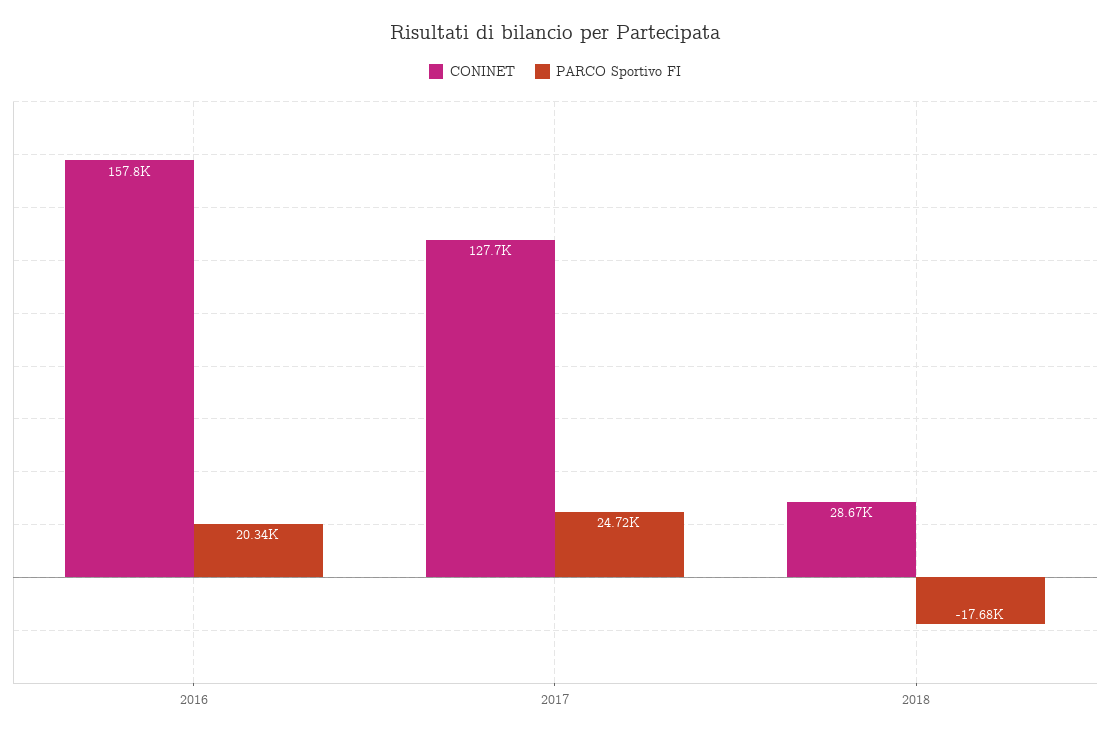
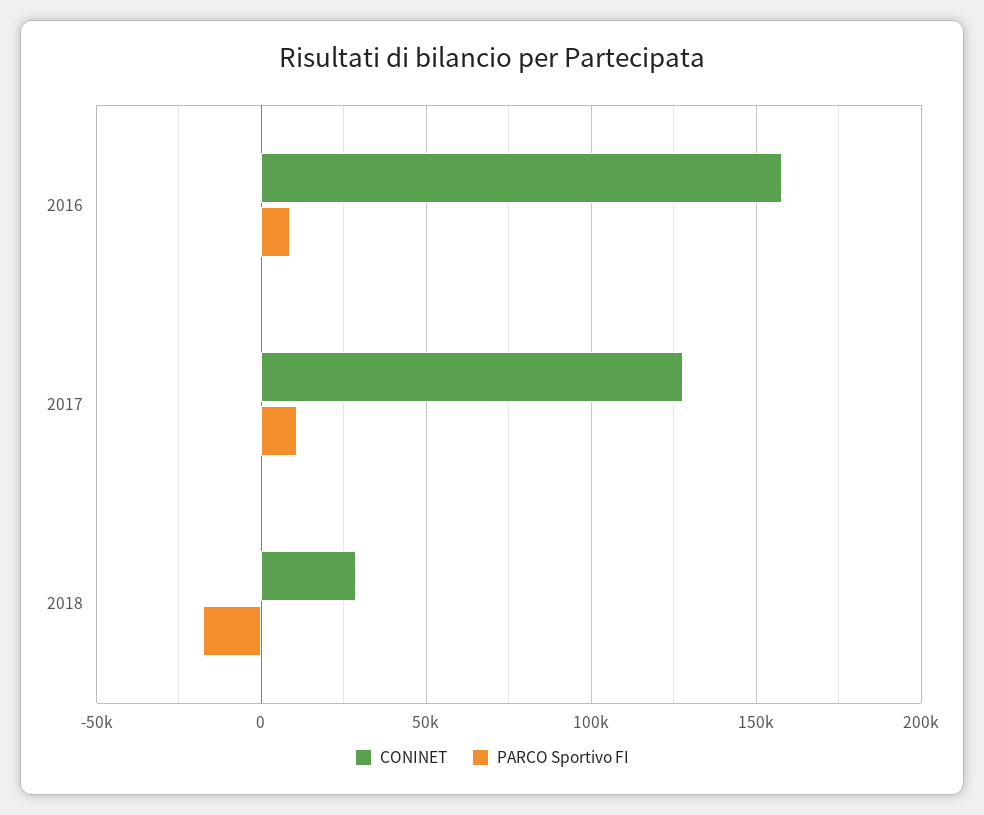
  {
    "CONINET": {
      "2016": 157800,
      "2017": 127700,
      "2018": 28670
    },
    "PARCO Sportivo FI": {
-     "2016": 20340,
+     "2016": 10000,
-     "2017": 24720,
+     "2017": 10000,
      "2018": -17680
    }
  }

